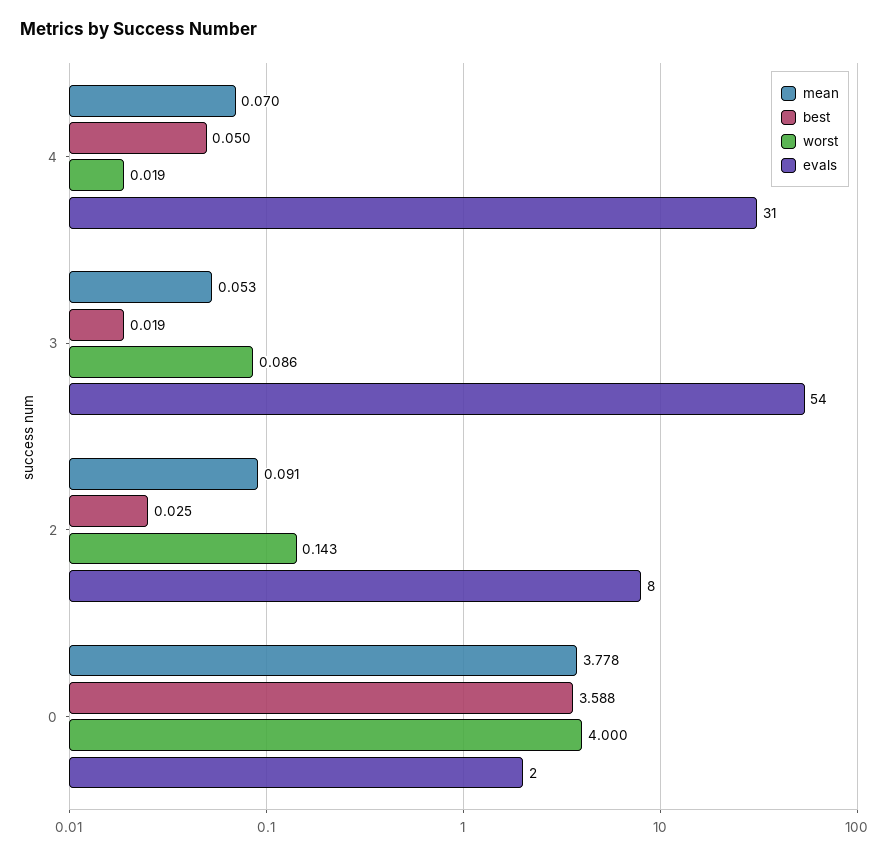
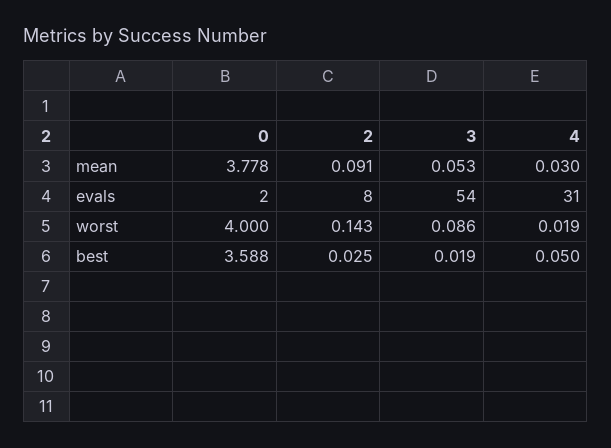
  {
    "mean": {
-     "4": 0.07,
+     "4": 0.03,
      "3": 0.053,
      "2": 0.091,
      "0": 3.778
    },
    "best": {
      "4": 0.05,
      "3": 0.019,
      "2": 0.025,
      "0": 3.588
    },
    "worst": {
      "4": 0.019,
      "3": 0.086,
      "2": 0.143,
      "0": 4
    },
    "evals": {
      "4": 31,
      "3": 54,
      "2": 8,
      "0": 2
    }
  }

